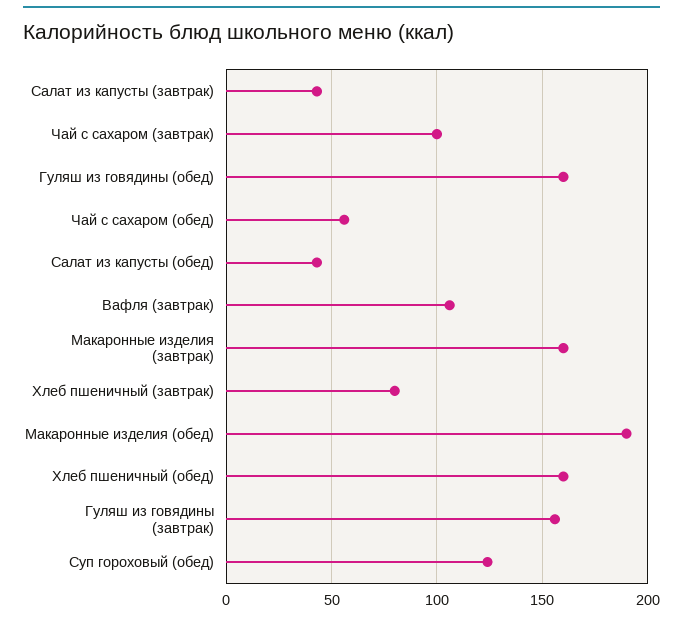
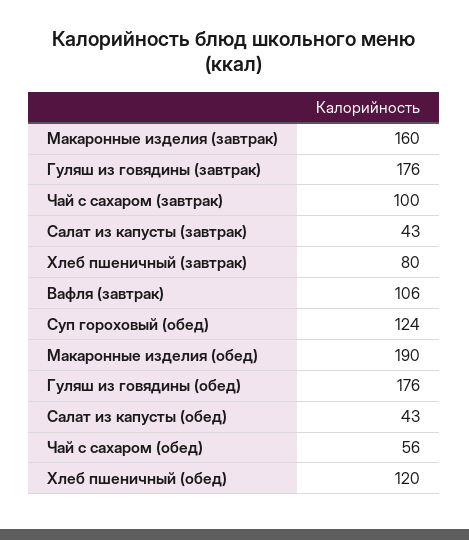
  {
    "Салат из капусты (завтрак)": 43,
    "Чай с сахаром (завтрак)": 100,
-   "Гуляш из говядины (обед)": 160,
+   "Гуляш из говядины (обед)": 176,
    "Чай с сахаром (обед)": 56,
    "Салат из капусты (обед)": 43,
    "Вафля (завтрак)": 106,
    "Макаронные изделия (завтрак)": 160,
    "Хлеб пшеничный (завтрак)": 80,
    "Макаронные изделия (обед)": 190,
-   "Хлеб пшеничный (обед)": 160,
+   "Хлеб пшеничный (обед)": 120,
-   "Гуляш из говядины (завтрак)": 155,
+   "Гуляш из говядины (завтрак)": 176,
    "Суп гороховый (обед)": 124
  }

